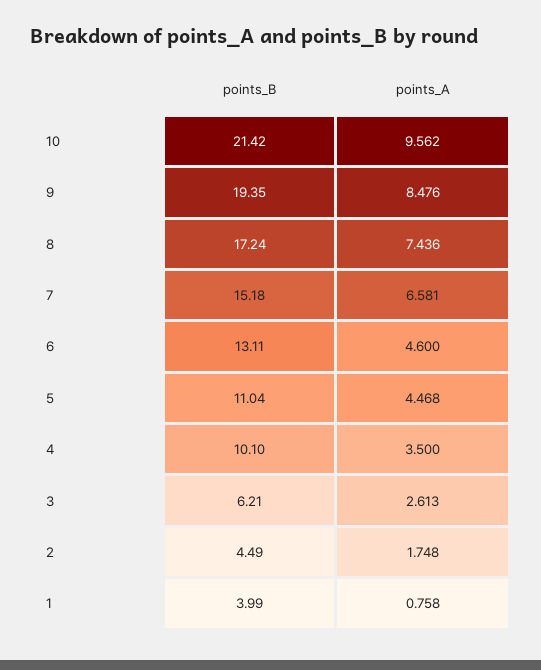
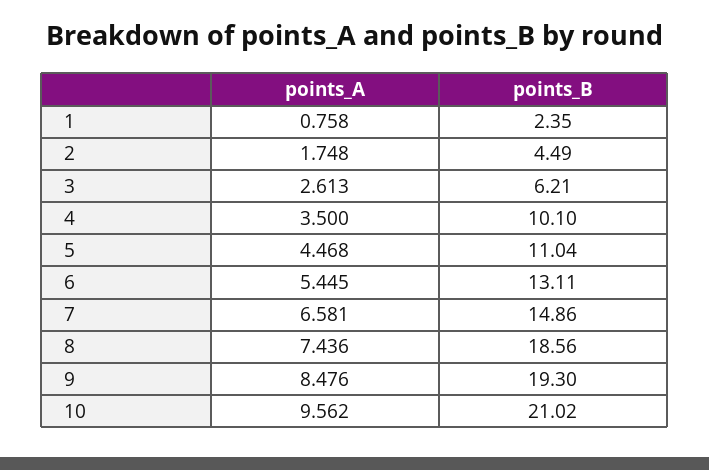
  {
    "points_B": {
-     "10": 21.42,
+     "10": 21.02,
-     "9": 19.35,
+     "9": 19.3,
-     "8": 17.24,
+     "8": 18.56,
-     "7": 15.18,
+     "7": 14.86,
      "6": 13.11,
      "5": 11.04,
      "4": 10.1,
      "3": 6.21,
      "2": 4.49,
-     "1": 3.99
+     "1": 2.35
    },
    "points_A": {
      "10": 9.562,
      "9": 8.476,
      "8": 7.436,
      "7": 6.581,
-     "6": 4.6,
+     "6": 5.445,
      "5": 4.468,
      "4": 3.5,
      "3": 2.613,
      "2": 1.748,
      "1": 0.758
    }
  }

